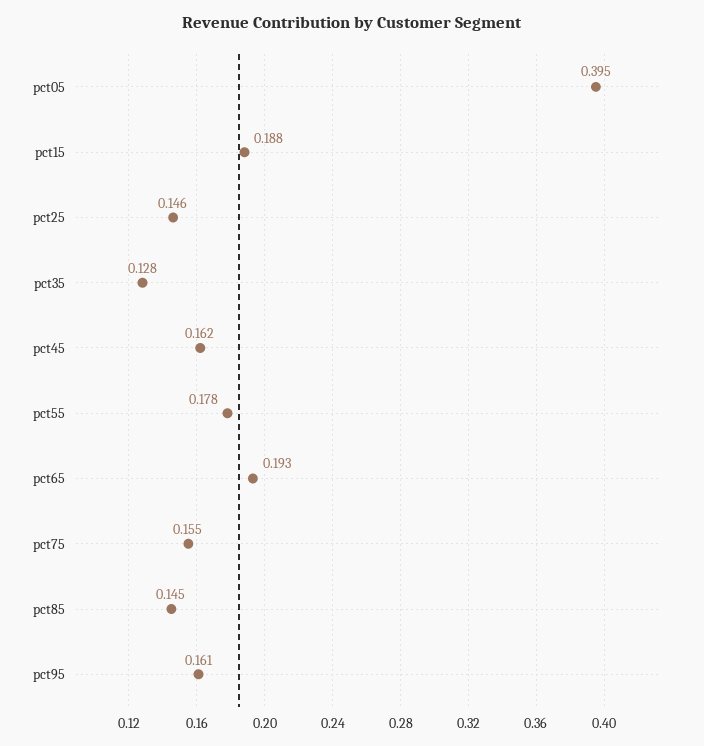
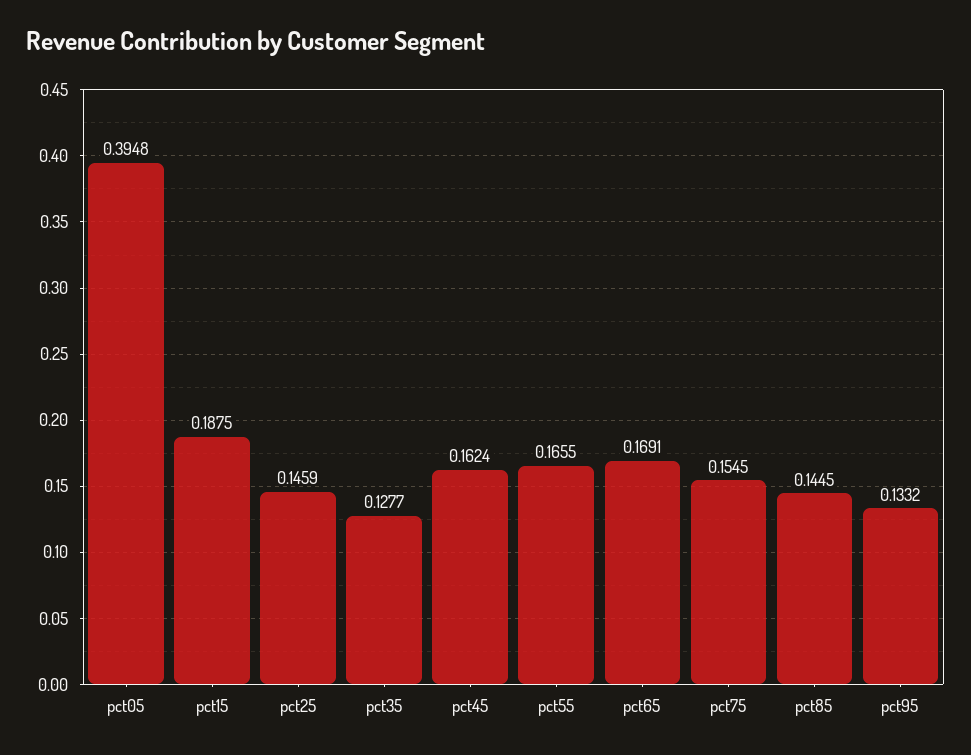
  {
    "pct05": 0.3948,
    "pct15": 0.1875,
    "pct25": 0.1459,
    "pct35": 0.1277,
    "pct45": 0.1624,
-   "pct55": 0.178,
+   "pct55": 0.1655,
-   "pct65": 0.193,
+   "pct65": 0.1691,
    "pct75": 0.1545,
    "pct85": 0.1445,
-   "pct95": 0.161
+   "pct95": 0.1332
  }

